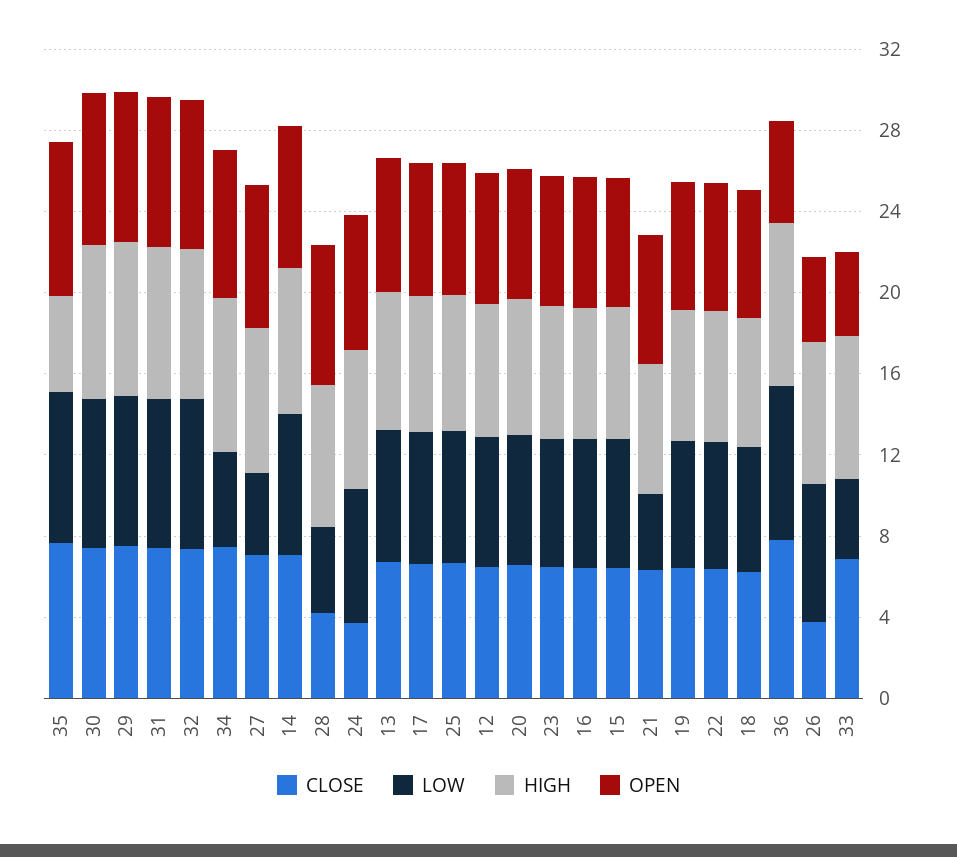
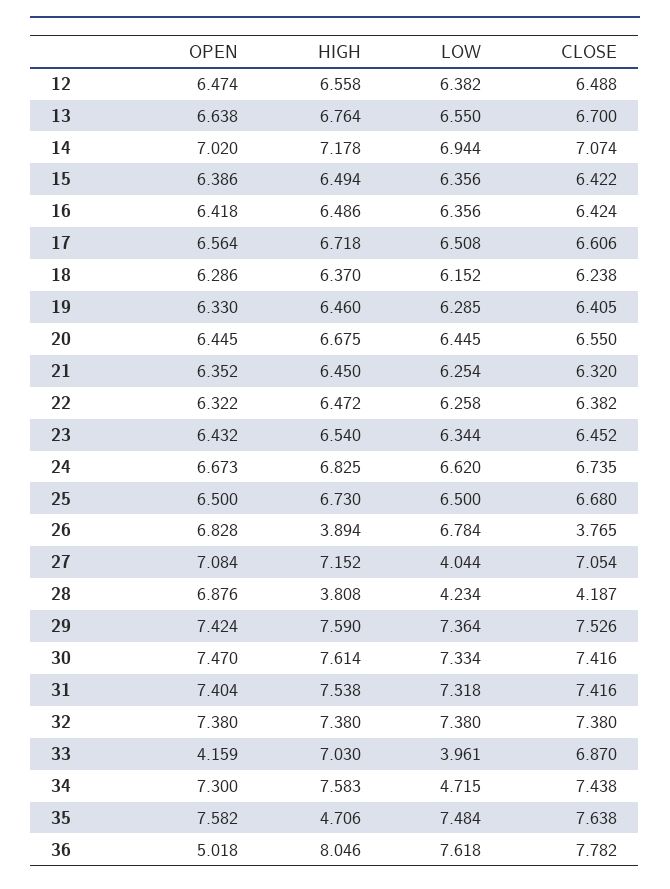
  {
    "CLOSE": {
      "35": 7.638,
      "30": 7.416,
      "29": 7.526,
      "31": 7.416,
      "32": 7.38,
      "34": 7.438,
      "27": 7.054,
      "14": 7.074,
      "28": 4.187,
-     "24": 4,
+     "24": 6.735,
      "13": 6.7,
      "17": 6.606,
      "25": 6.68,
      "12": 6.488,
      "20": 6.55,
      "23": 6.452,
      "16": 6.424,
      "15": 6.422,
      "21": 6.32,
      "19": 6.405,
      "22": 6.382,
      "18": 6.238,
      "36": 7.782,
      "26": 3.765,
      "33": 6.87
    },
    "LOW": {
      "35": 7.484,
      "30": 7.334,
      "29": 7.364,
      "31": 7.318,
      "32": 7.38,
      "34": 4.715,
      "27": 4.044,
      "14": 6.944,
      "28": 4.234,
      "24": 6.62,
      "13": 6.55,
      "17": 6.508,
      "25": 6.5,
      "12": 6.382,
      "20": 6.445,
      "23": 6.344,
      "16": 6.356,
      "15": 6.356,
-     "21": 4,
+     "21": 6.254,
      "19": 6.285,
      "22": 6.258,
      "18": 6.152,
      "36": 7.618,
      "26": 6.784,
      "33": 3.961
    },
    "HIGH": {
      "35": 4.706,
      "30": 7.614,
      "29": 7.59,
      "31": 7.538,
      "32": 7.38,
      "34": 7.583,
      "27": 7.152,
      "14": 7.178,
-     "28": 7,
+     "28": 3.808,
      "24": 6.825,
      "13": 6.764,
      "17": 6.718,
      "25": 6.73,
      "12": 6.558,
      "20": 6.675,
      "23": 6.54,
      "16": 6.486,
      "15": 6.494,
      "21": 6.45,
      "19": 6.46,
      "22": 6.472,
      "18": 6.37,
      "36": 8.046,
-     "26": 7,
+     "26": 3.894,
      "33": 7.03
    },
    "OPEN": {
      "35": 7.582,
      "30": 7.47,
      "29": 7.424,
      "31": 7.404,
      "32": 7.38,
      "34": 7.3,
      "27": 7.084,
      "14": 7.02,
      "28": 6.876,
      "24": 6.673,
      "13": 6.638,
      "17": 6.564,
      "25": 6.5,
      "12": 6.474,
      "20": 6.445,
      "23": 6.432,
      "16": 6.418,
      "15": 6.386,
      "21": 6.352,
      "19": 6.33,
      "22": 6.322,
      "18": 6.286,
      "36": 5.018,
-     "26": 4,
+     "26": 6.828,
      "33": 4.159
    }
  }

